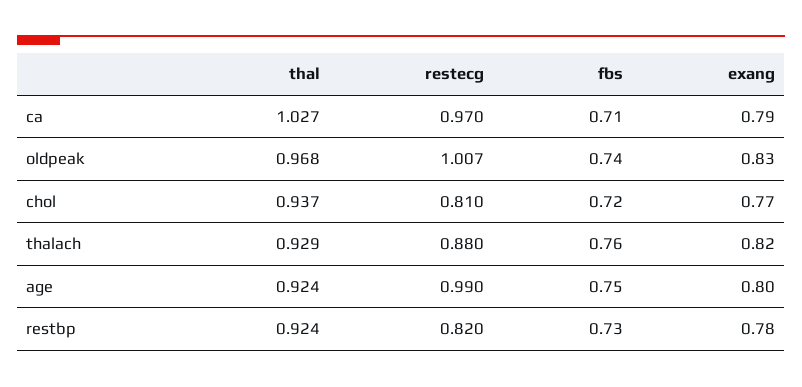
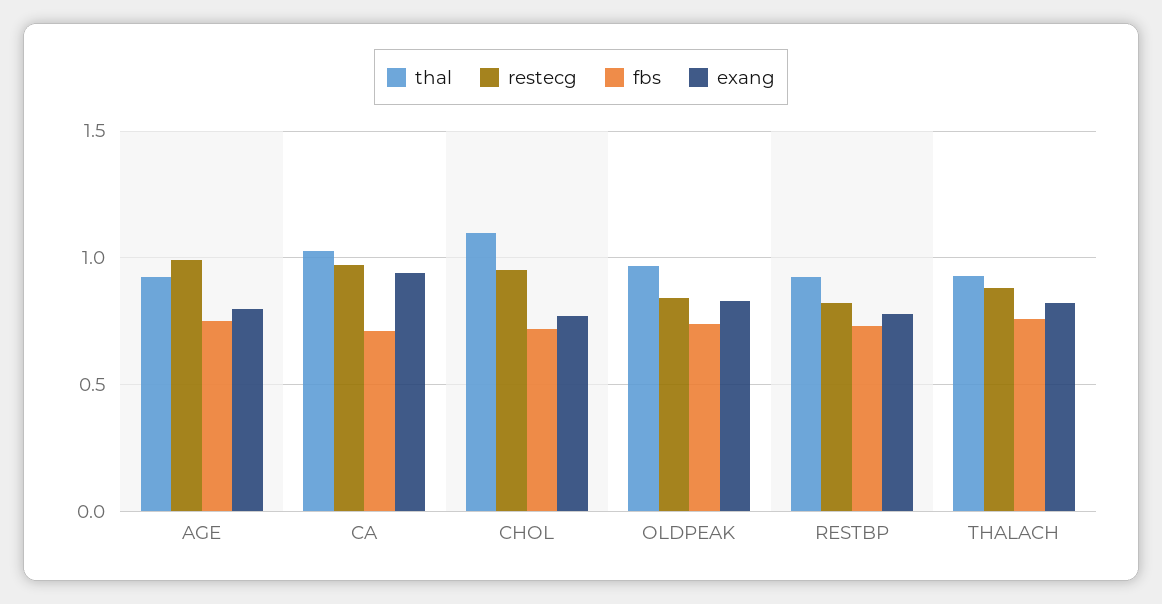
  {
    "thal": {
      "ca": 1.027,
      "oldpeak": 0.968,
-     "chol": 0.937,
+     "chol": 1.1,
      "thalach": 0.929,
      "age": 0.924,
      "restbp": 0.924
    },
    "restecg": {
      "ca": 0.97,
-     "oldpeak": 1.007,
+     "oldpeak": 0.85,
-     "chol": 0.81,
+     "chol": 0.95,
      "thalach": 0.88,
      "age": 0.99,
      "restbp": 0.82
    },
    "fbs": {
      "ca": 0.71,
      "oldpeak": 0.74,
      "chol": 0.72,
      "thalach": 0.76,
      "age": 0.75,
      "restbp": 0.73
    },
    "exang": {
-     "ca": 0.79,
+     "ca": 0.95,
      "oldpeak": 0.83,
      "chol": 0.77,
      "thalach": 0.82,
      "age": 0.8,
      "restbp": 0.78
    }
  }

